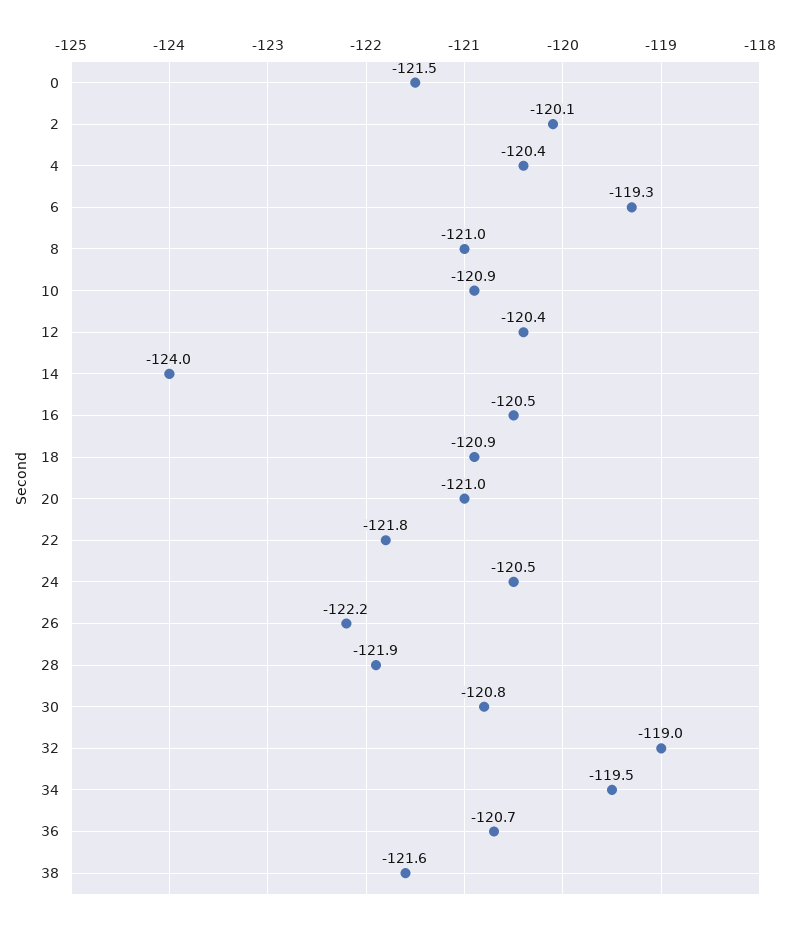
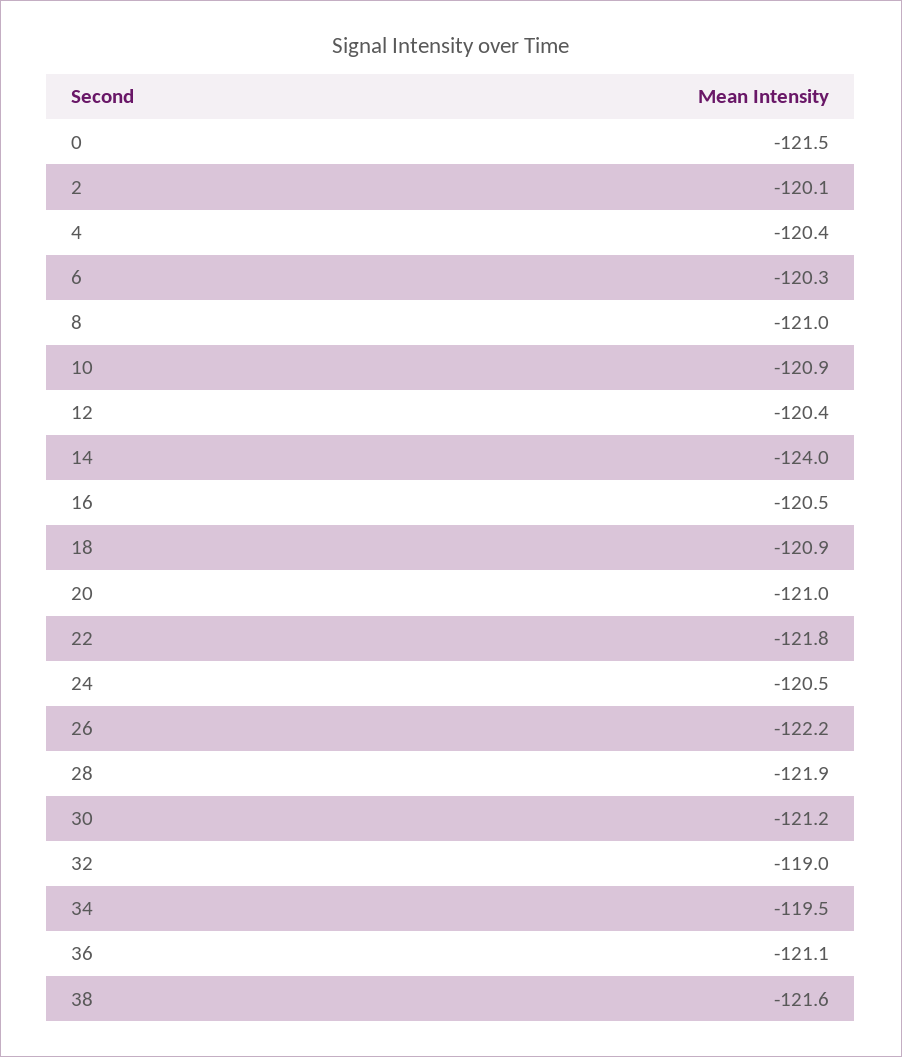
  {
    "0": -121.5,
    "2": -120.1,
    "4": -120.4,
-   "6": -119.3,
+   "6": -120.3,
    "8": -121,
    "10": -120.9,
    "12": -120.4,
    "14": -124,
    "16": -120.5,
    "18": -120.9,
    "20": -121,
    "22": -121.8,
    "24": -120.5,
    "26": -122.2,
    "28": -121.9,
-   "30": -120.8,
+   "30": -121.2,
    "32": -119,
    "34": -119.5,
-   "36": -120.7,
+   "36": -121.1,
    "38": -121.6
  }

